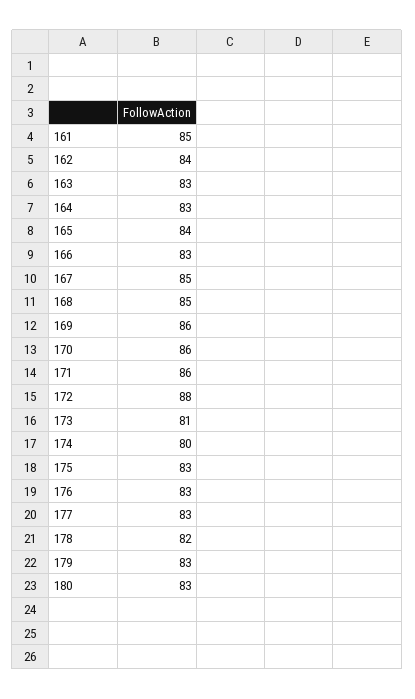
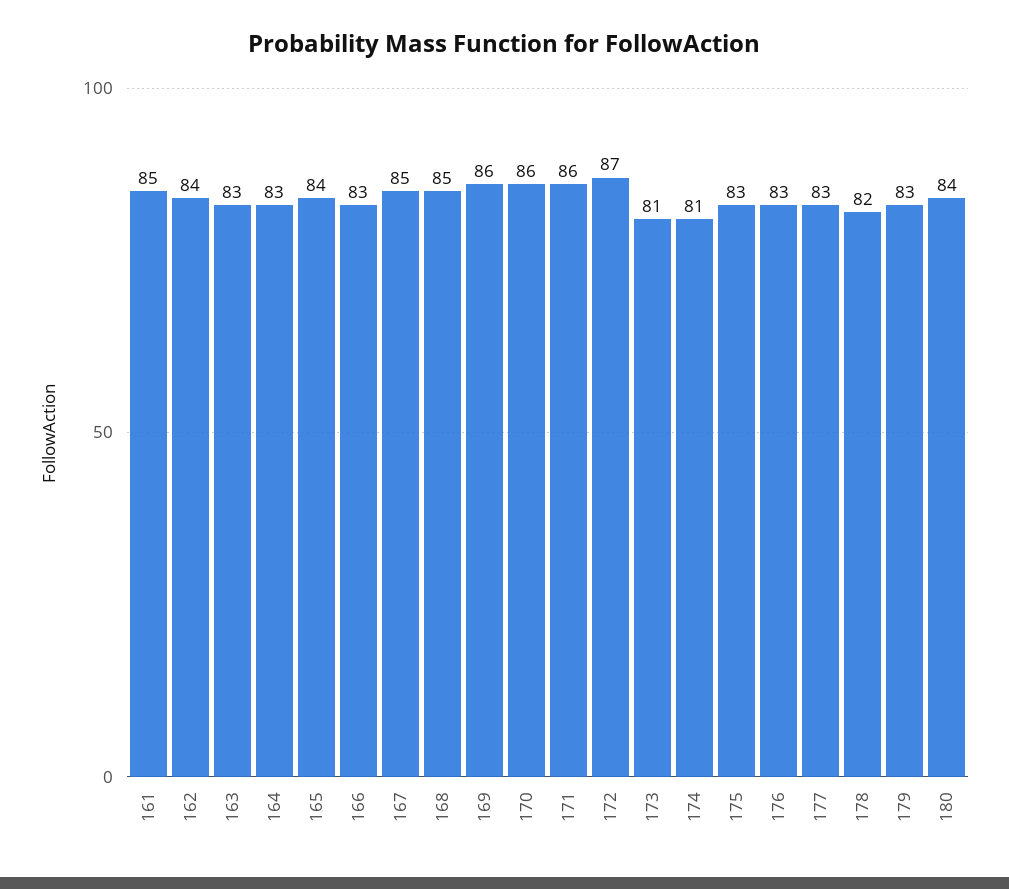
  {
    "161": 85,
    "162": 84,
    "163": 83,
    "164": 83,
    "165": 84,
    "166": 83,
    "167": 85,
    "168": 85,
    "169": 86,
    "170": 86,
    "171": 86,
-   "172": 88,
+   "172": 87,
    "173": 81,
-   "174": 80,
+   "174": 81,
    "175": 83,
    "176": 83,
    "177": 83,
    "178": 82,
    "179": 83,
-   "180": 83
+   "180": 84
  }

